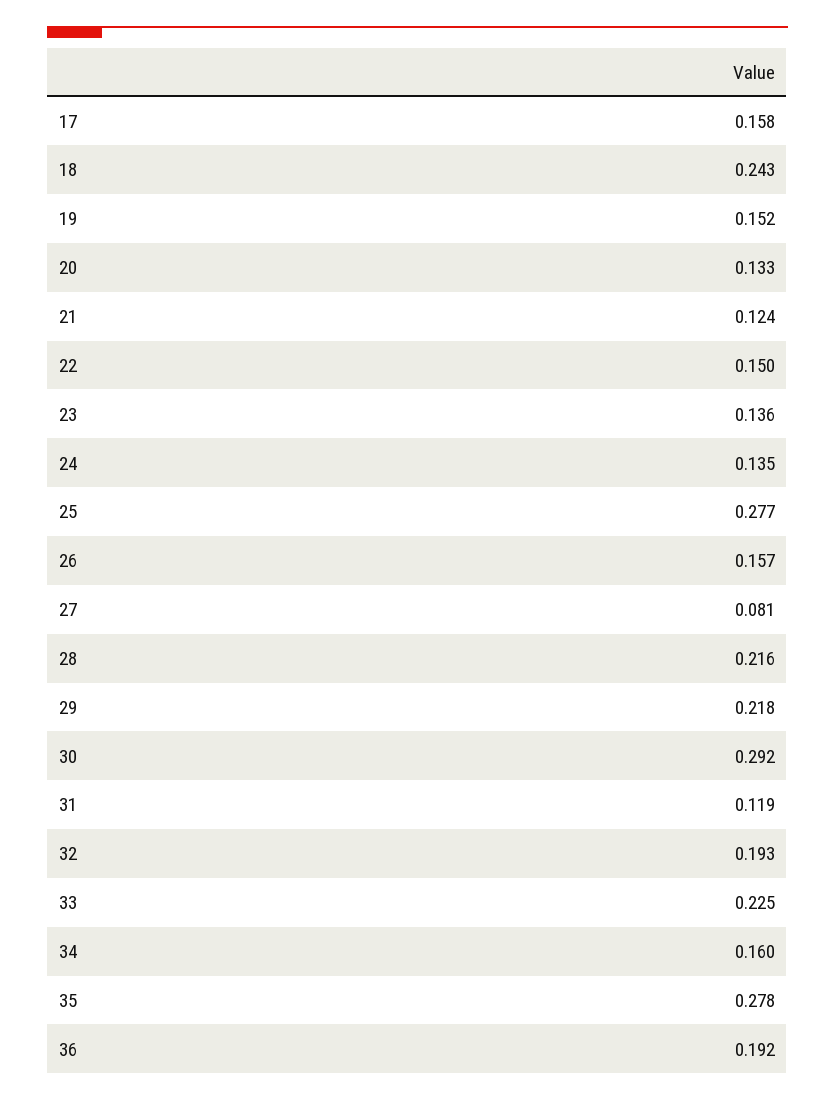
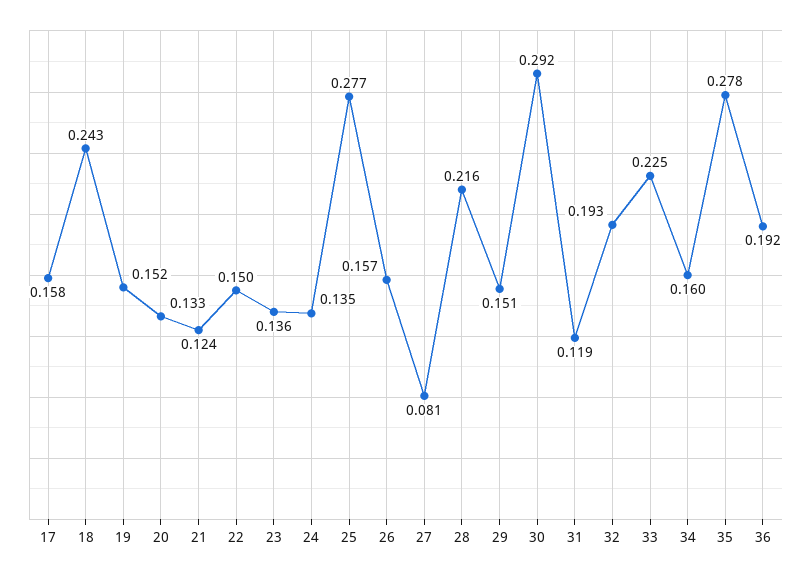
  {
    "17": 0.158,
    "18": 0.243,
    "19": 0.152,
    "20": 0.133,
    "21": 0.124,
    "22": 0.15,
    "23": 0.136,
    "24": 0.135,
    "25": 0.277,
    "26": 0.157,
    "27": 0.081,
    "28": 0.216,
-   "29": 0.218,
+   "29": 0.151,
    "30": 0.292,
    "31": 0.119,
    "32": 0.193,
    "33": 0.225,
    "34": 0.16,
    "35": 0.278,
    "36": 0.192
  }

